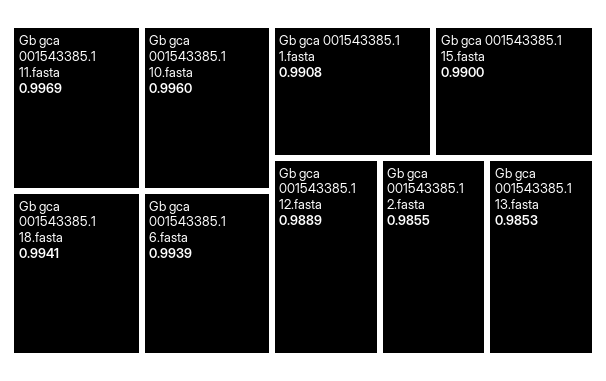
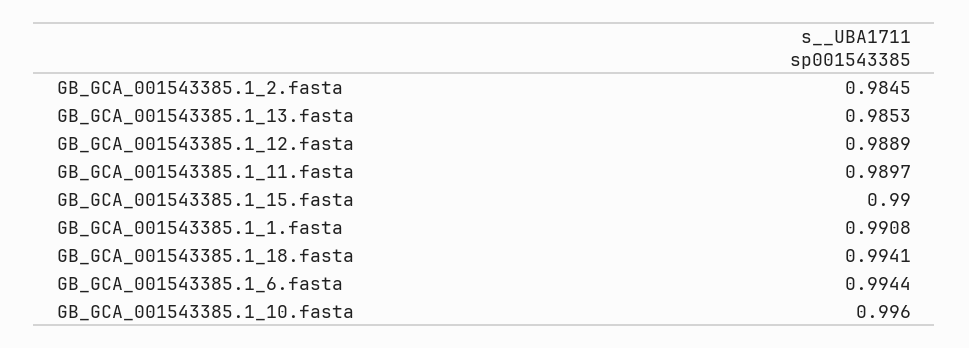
  {
-   "Gb gca 001543385.1 11.fasta": 0.9969,
+   "Gb gca 001543385.1 11.fasta": 0.9897,
    "Gb gca 001543385.1 10.fasta": 0.996,
    "Gb gca 001543385.1 18.fasta": 0.9941,
-   "Gb gca 001543385.1 6.fasta": 0.9939,
+   "Gb gca 001543385.1 6.fasta": 0.9944,
    "Gb gca 001543385.1 1.fasta": 0.9908,
    "Gb gca 001543385.1 15.fasta": 0.99,
    "Gb gca 001543385.1 12.fasta": 0.9889,
-   "Gb gca 001543385.1 2.fasta": 0.9855,
+   "Gb gca 001543385.1 2.fasta": 0.9845,
    "Gb gca 001543385.1 13.fasta": 0.9853
  }

